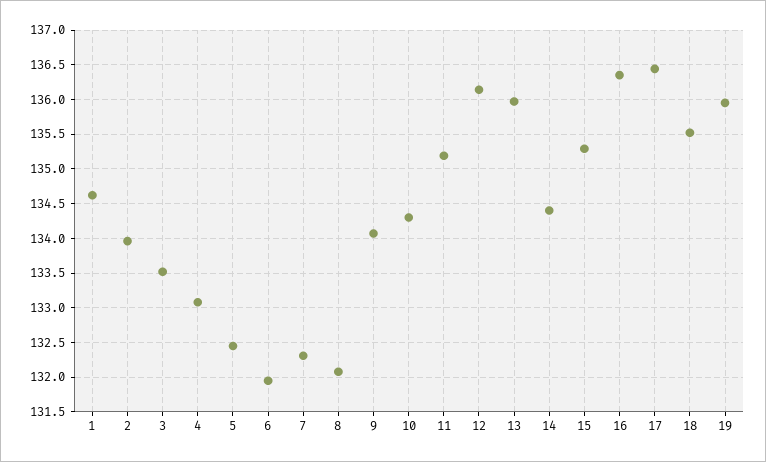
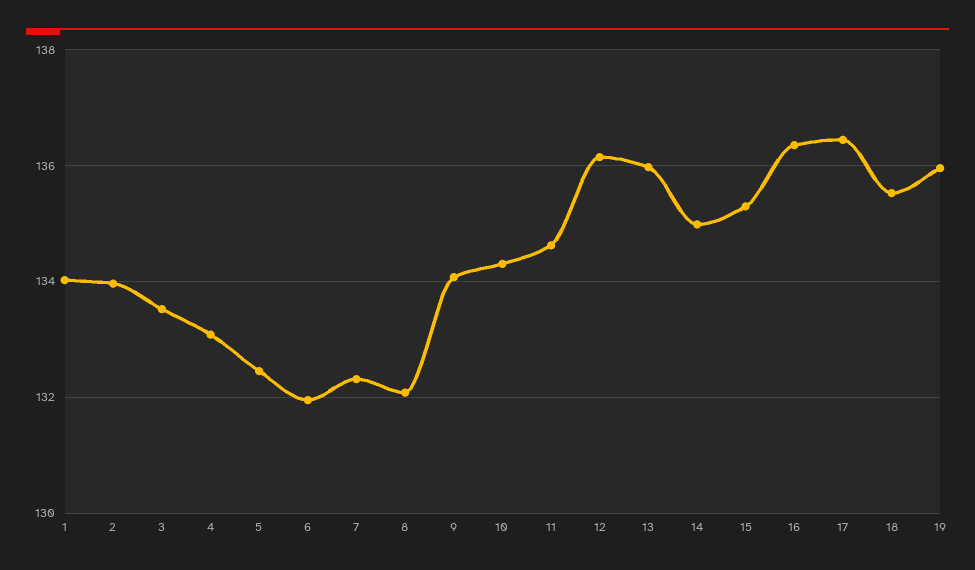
  {
-   "1": 134.6,
+   "1": 134,
    "2": 134,
    "3": 133.5,
    "4": 133.1,
    "5": 132.5,
    "6": 132,
    "7": 132.3,
    "8": 132.1,
    "9": 134.1,
    "10": 134.3,
-   "11": 135.2,
+   "11": 134.6,
    "12": 136.1,
    "13": 136,
-   "14": 134.4,
+   "14": 135,
    "15": 135.3,
    "16": 136.4,
    "17": 136.4,
    "18": 135.5,
    "19": 136
  }

